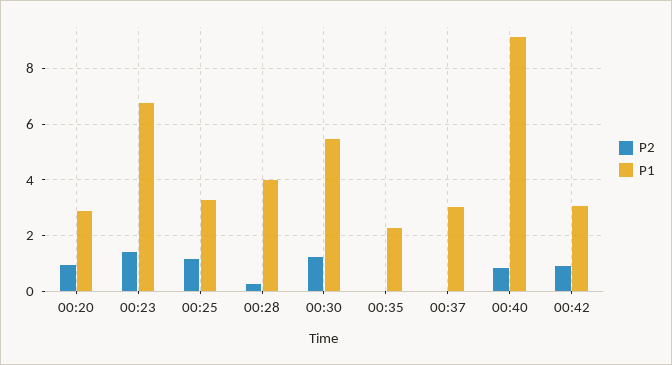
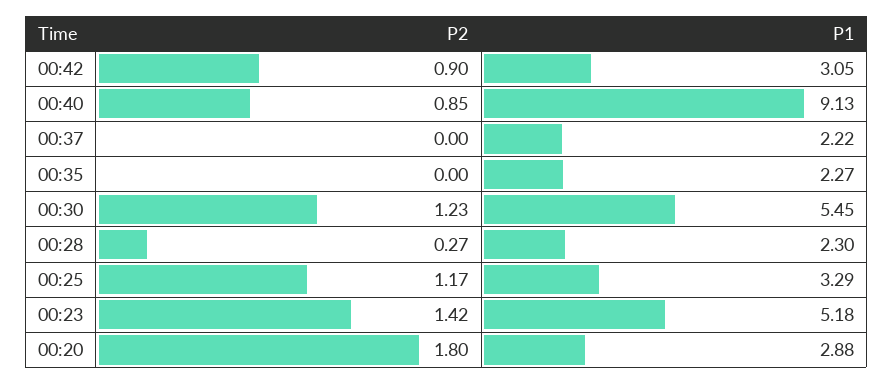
  {
    "P2": {
-     "00:20": 1,
+     "00:20": 1.8,
      "00:23": 1.42,
      "00:25": 1.17,
      "00:28": 0.27,
      "00:30": 1.23,
      "00:35": 0,
      "00:37": 0,
      "00:40": 0.85,
      "00:42": 0.9
    },
    "P1": {
      "00:20": 2.88,
-     "00:23": 6.75,
+     "00:23": 5.18,
      "00:25": 3.29,
-     "00:28": 4,
+     "00:28": 2.3,
      "00:30": 5.45,
      "00:35": 2.27,
-     "00:37": 3,
+     "00:37": 2.22,
      "00:40": 9.13,
      "00:42": 3.05
    }
  }

